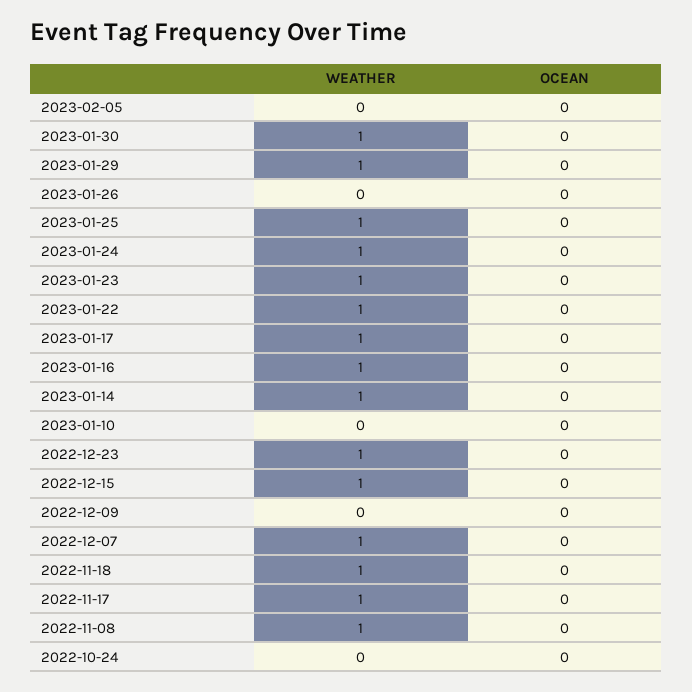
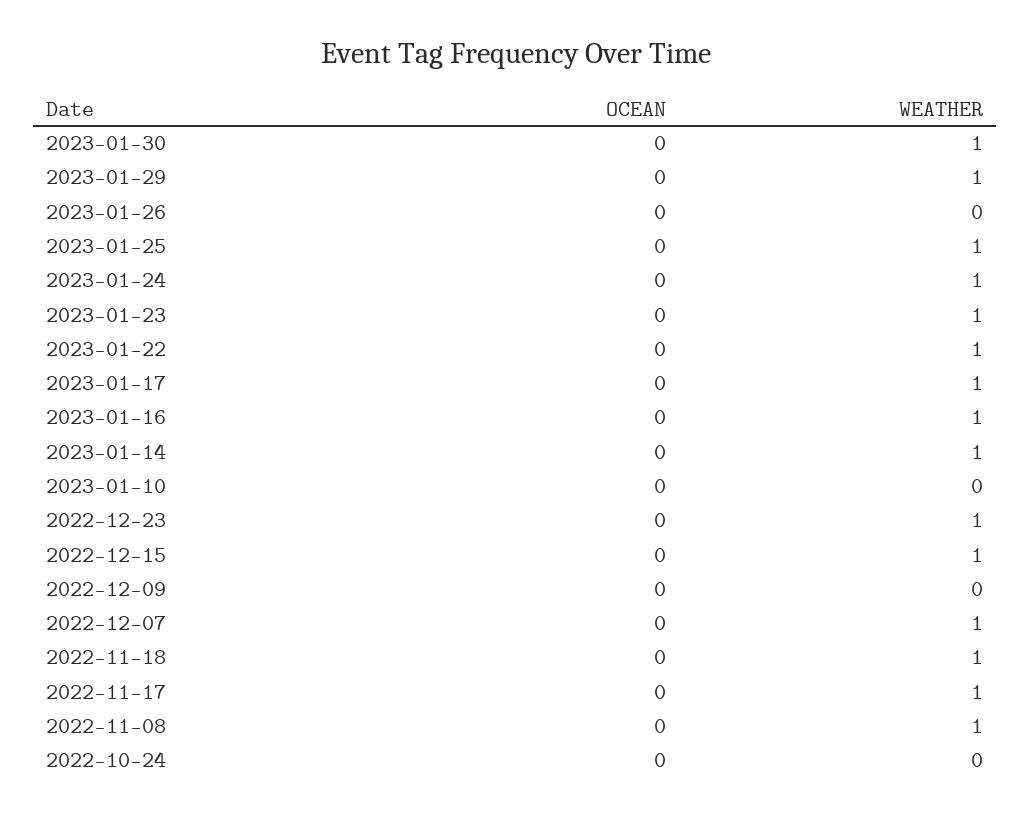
  {
    "WEATHER": {
-     "2023-02-05": 0,
      "2023-01-30": 1,
      "2023-01-29": 1,
      "2023-01-26": 0,
      "2023-01-25": 1,
      "2023-01-24": 1,
      "2023-01-23": 1,
      "2023-01-22": 1,
      "2023-01-17": 1,
      "2023-01-16": 1,
      "2023-01-14": 1,
      "2023-01-10": 0,
      "2022-12-23": 1,
      "2022-12-15": 1,
      "2022-12-09": 0,
      "2022-12-07": 1,
      "2022-11-18": 1,
      "2022-11-17": 1,
      "2022-11-08": 1,
      "2022-10-24": 0
    },
    "OCEAN": {
-     "2023-02-05": 0,
      "2023-01-30": 0,
      "2023-01-29": 0,
      "2023-01-26": 0,
      "2023-01-25": 0,
      "2023-01-24": 0,
      "2023-01-23": 0,
      "2023-01-22": 0,
      "2023-01-17": 0,
      "2023-01-16": 0,
      "2023-01-14": 0,
      "2023-01-10": 0,
      "2022-12-23": 0,
      "2022-12-15": 0,
      "2022-12-09": 0,
      "2022-12-07": 0,
      "2022-11-18": 0,
      "2022-11-17": 0,
      "2022-11-08": 0,
      "2022-10-24": 0
    }
  }

